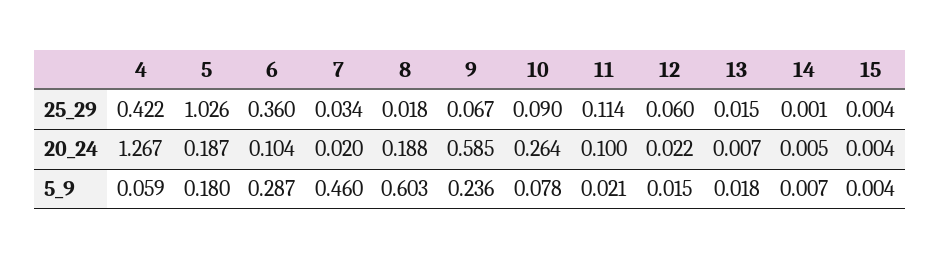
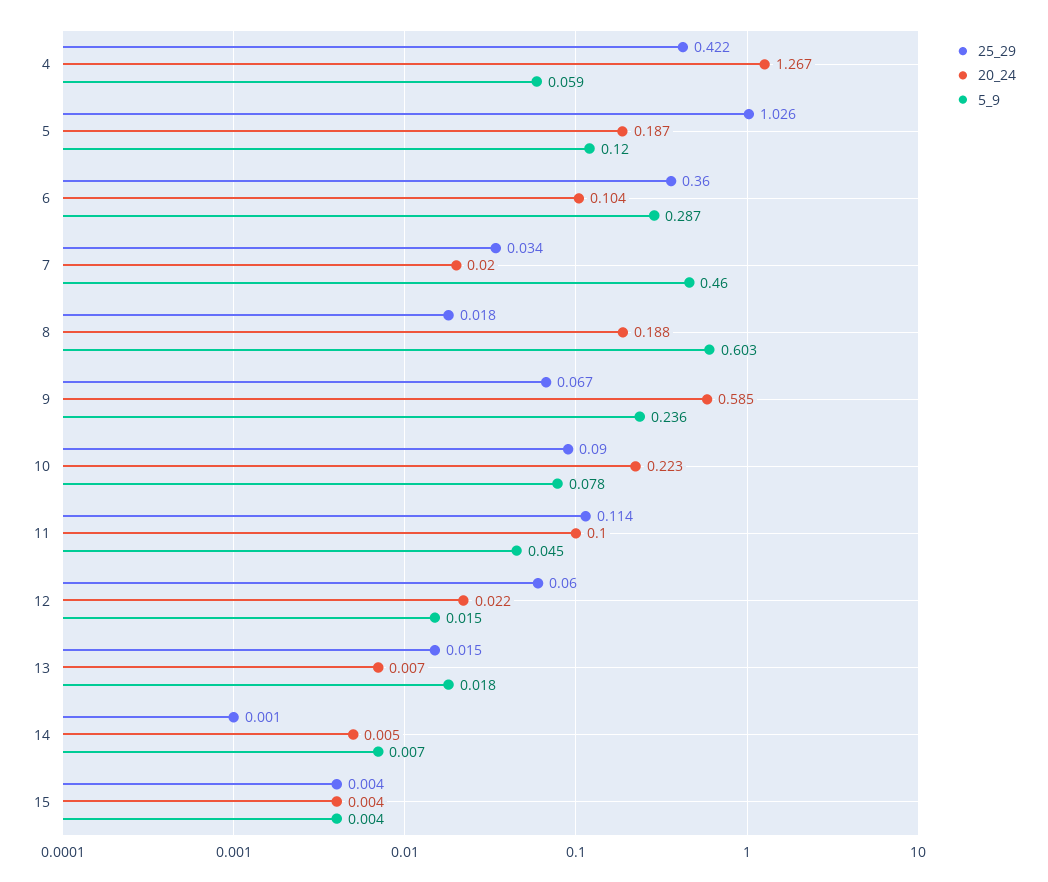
  {
    "25_29": {
      "4": 0.422,
      "5": 1.026,
      "6": 0.36,
      "7": 0.034,
      "8": 0.018,
      "9": 0.067,
      "10": 0.09,
      "11": 0.114,
      "12": 0.06,
      "13": 0.015,
      "14": 0.001,
      "15": 0.004
    },
    "20_24": {
      "4": 1.267,
      "5": 0.187,
      "6": 0.104,
      "7": 0.02,
      "8": 0.188,
      "9": 0.585,
-     "10": 0.264,
+     "10": 0.223,
      "11": 0.1,
      "12": 0.022,
      "13": 0.007,
      "14": 0.005,
      "15": 0.004
    },
    "5_9": {
      "4": 0.059,
-     "5": 0.18,
+     "5": 0.12,
      "6": 0.287,
      "7": 0.46,
      "8": 0.603,
      "9": 0.236,
      "10": 0.078,
-     "11": 0.021,
+     "11": 0.045,
      "12": 0.015,
      "13": 0.018,
      "14": 0.007,
      "15": 0.004
    }
  }

